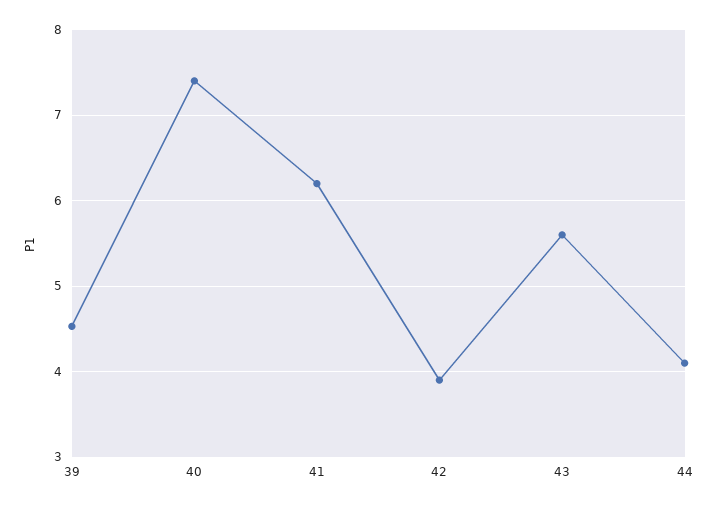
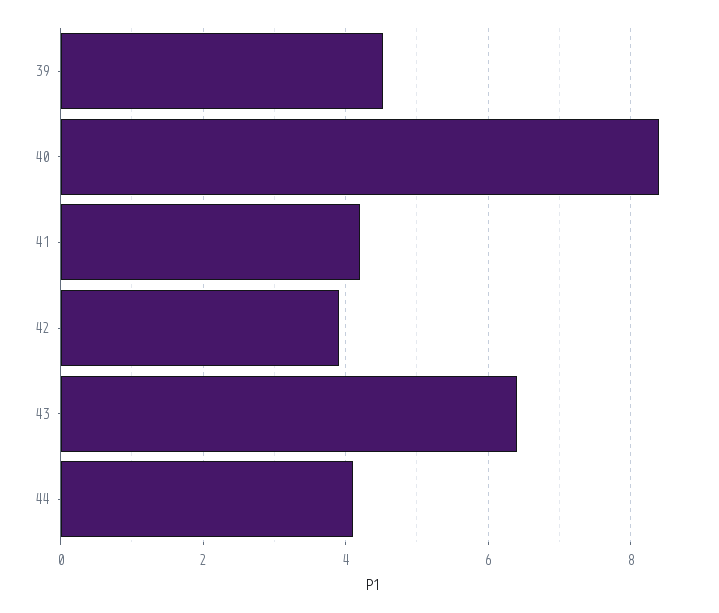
  {
    "39": 4.5,
-   "40": 7.4,
+   "40": 8.4,
-   "41": 6.2,
+   "41": 4.2,
    "42": 3.9,
-   "43": 5.6,
+   "43": 6.4,
    "44": 4.1
  }

